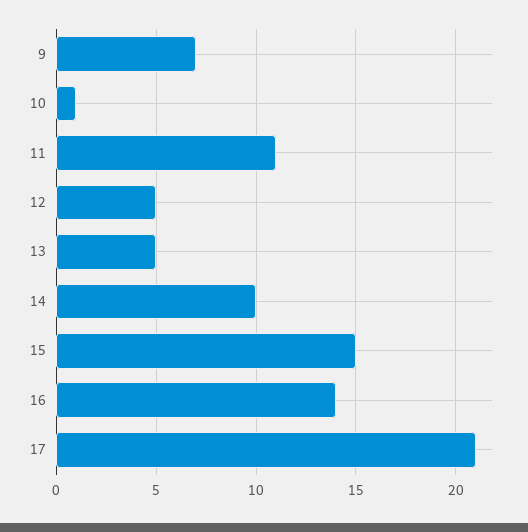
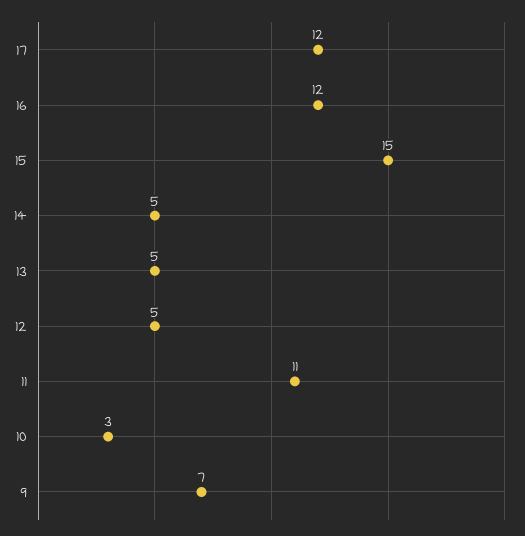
  {
    "9": 7,
-   "10": 1,
+   "10": 3,
    "11": 11,
    "12": 5,
    "13": 5,
-   "14": 10,
+   "14": 5,
    "15": 15,
-   "16": 14,
+   "16": 12,
-   "17": 21
+   "17": 12
  }

